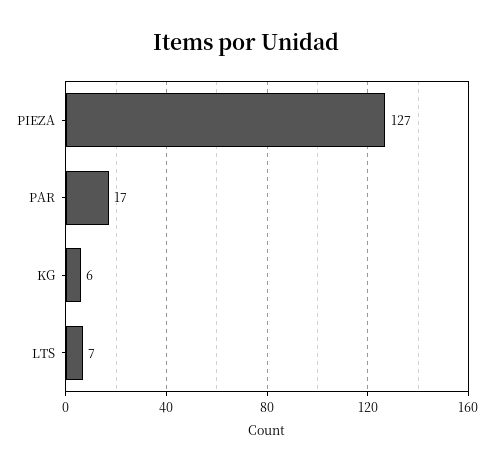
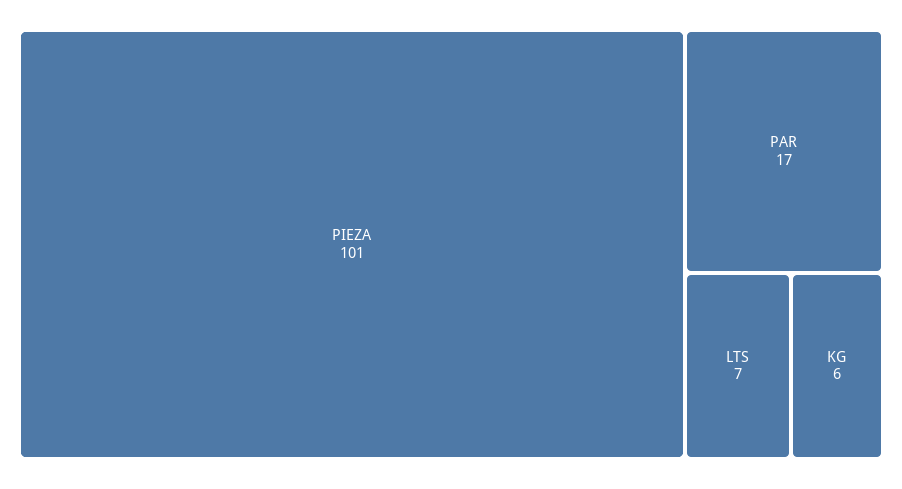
  {
-   "PIEZA": 127,
+   "PIEZA": 101,
    "PAR": 17,
    "KG": 6,
    "LTS": 7
  }

